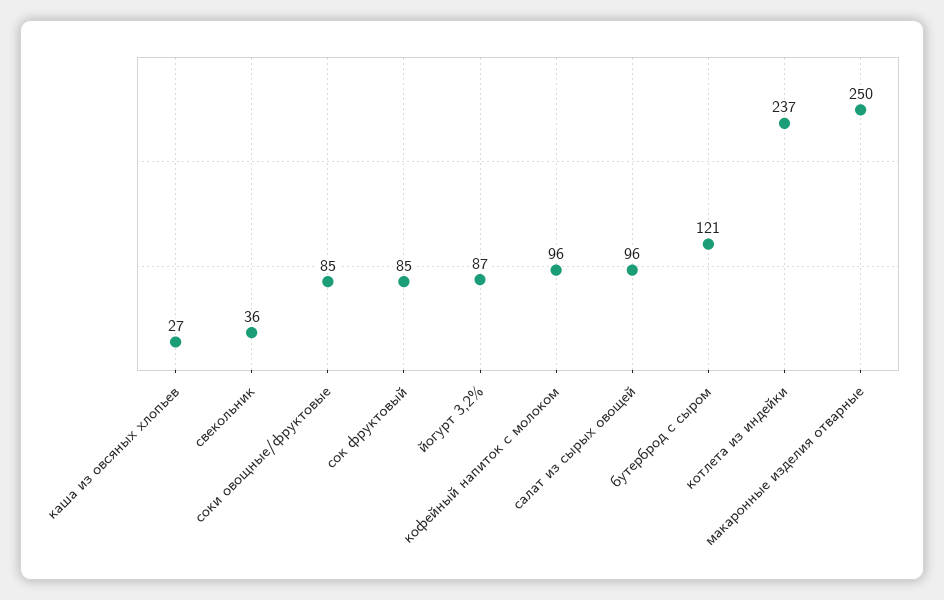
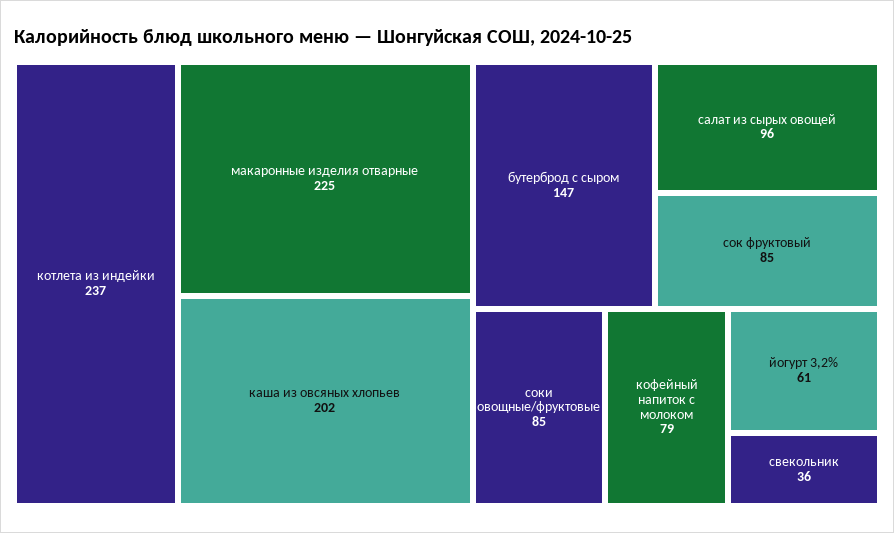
  {
-   "каша из овсяных хлопьев": 27,
+   "каша из овсяных хлопьев": 202,
    "свекольник": 36,
    "соки овощные/фруктовые": 85,
    "сок фруктовый": 85,
-   "йогурт 3,2%": 87,
+   "йогурт 3,2%": 61,
-   "кофейный напиток с молоком": 96,
+   "кофейный напиток с молоком": 79,
    "салат из сырых овощей": 96,
-   "бутерброд с сыром": 121,
+   "бутерброд с сыром": 147,
    "котлета из индейки": 237,
-   "макаронные изделия отварные": 250
+   "макаронные изделия отварные": 225
  }

